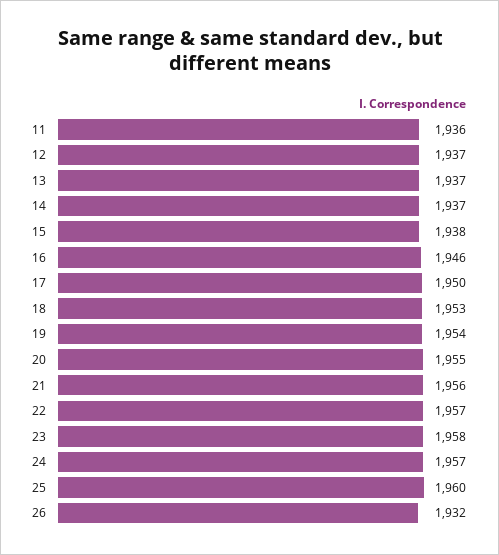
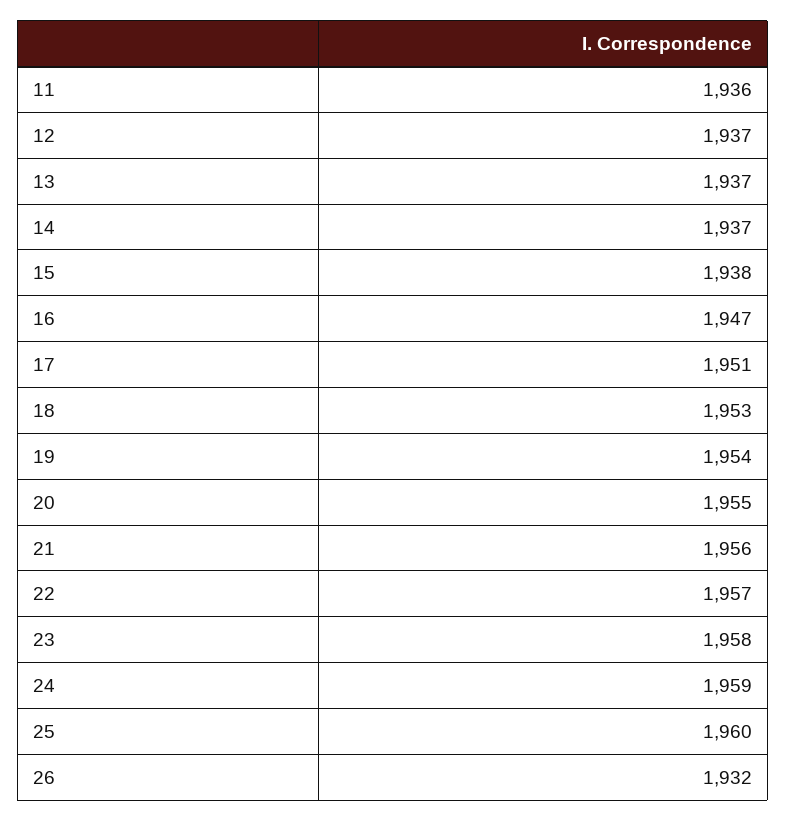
  {
    "11": 1936,
    "12": 1937,
    "13": 1937,
    "14": 1937,
    "15": 1938,
-   "16": 1946,
+   "16": 1947,
-   "17": 1950,
+   "17": 1951,
    "18": 1953,
    "19": 1954,
    "20": 1955,
    "21": 1956,
    "22": 1957,
    "23": 1958,
-   "24": 1957,
+   "24": 1959,
    "25": 1960,
    "26": 1932
  }

